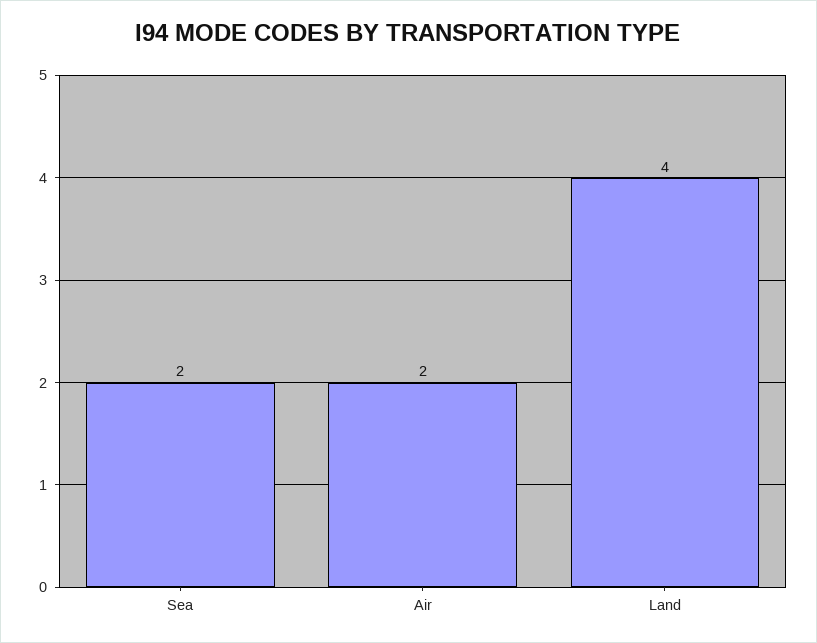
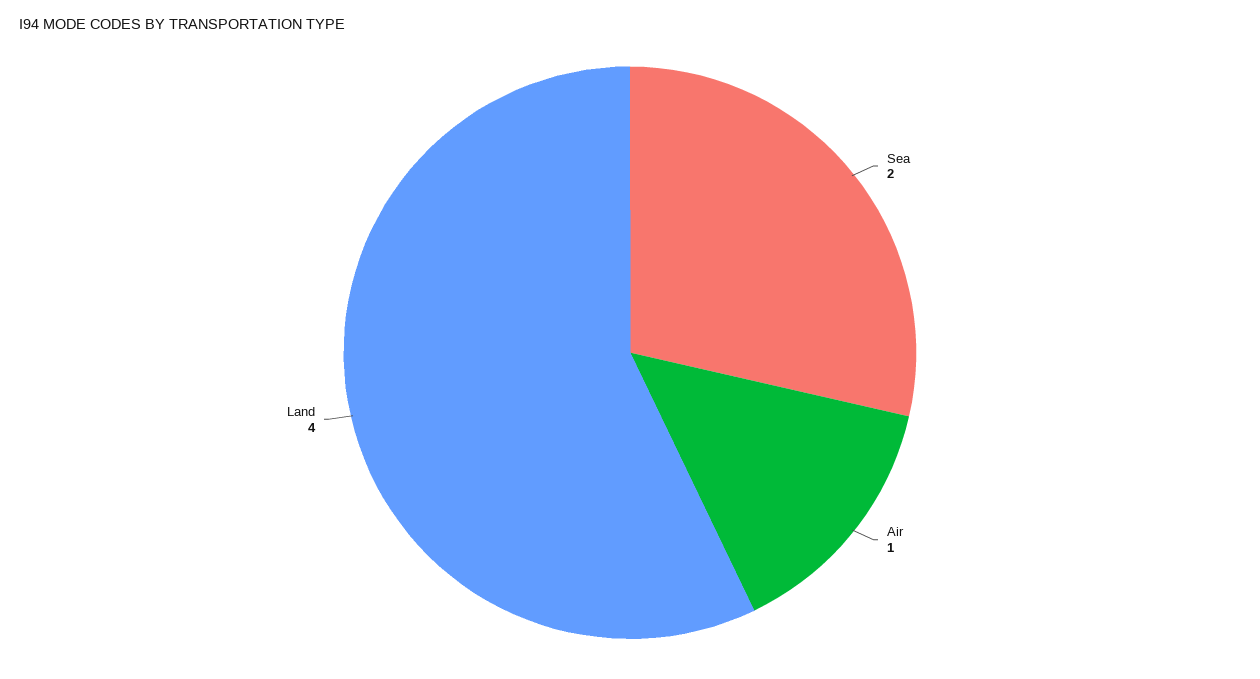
  {
    "Sea": 2,
-   "Air": 2,
+   "Air": 1,
    "Land": 4
  }

